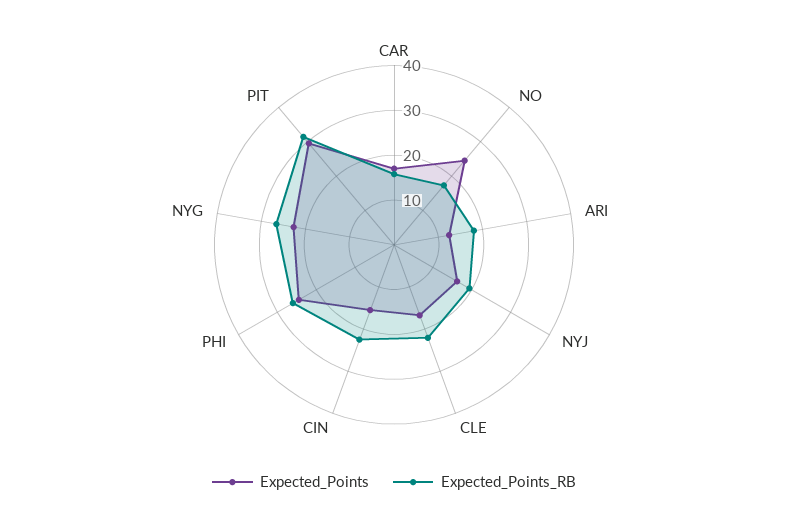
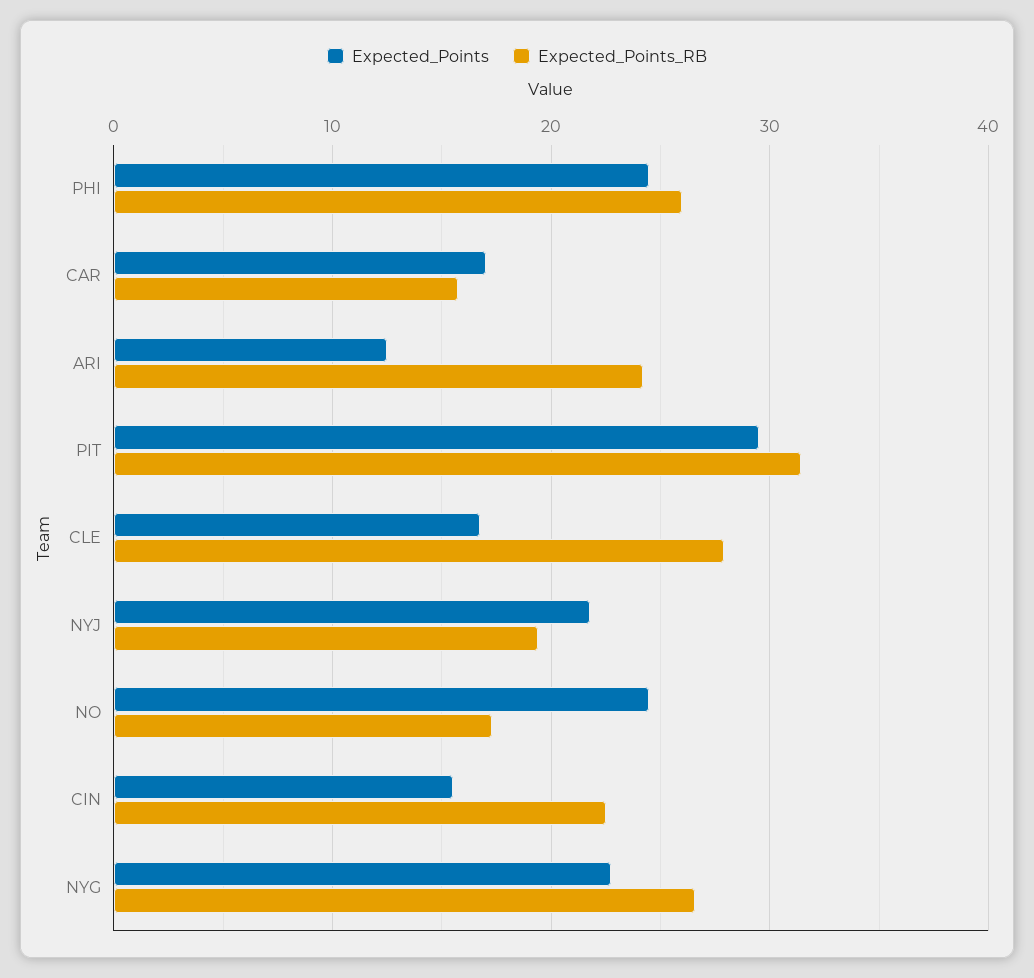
  {
    "Expected_Points": {
      "CAR": 17,
      "NO": 25,
      "ARI": 13,
-     "NYJ": 16,
+     "NYJ": 22,
      "CLE": 17,
      "CIN": 16,
      "PHI": 25,
      "NYG": 23,
      "PIT": 30
    },
    "Expected_Points_RB": {
      "CAR": 16,
      "NO": 17,
-     "ARI": 18,
+     "ARI": 24,
      "NYJ": 19,
-     "CLE": 22,
+     "CLE": 28,
      "CIN": 23,
      "PHI": 26,
      "NYG": 27,
      "PIT": 31
    }
  }

